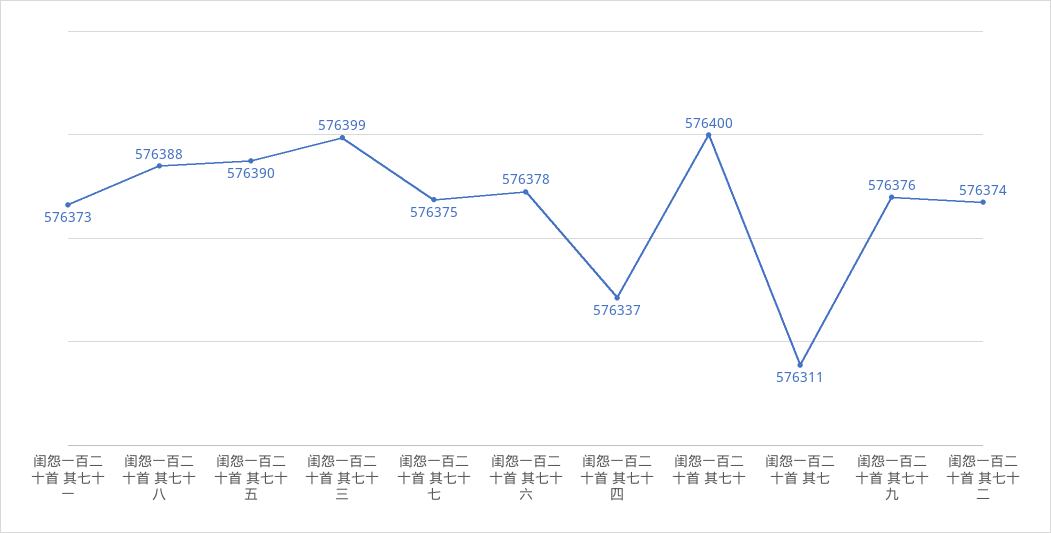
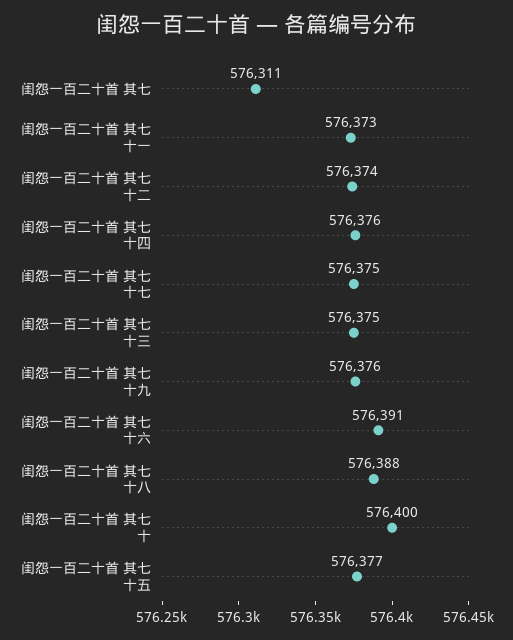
  {
    "闺怨一百二十首 其七十一": 576373,
    "闺怨一百二十首 其七十八": 576388,
-   "闺怨一百二十首 其七十五": 576390,
+   "闺怨一百二十首 其七十五": 576377,
-   "闺怨一百二十首 其七十三": 576399,
+   "闺怨一百二十首 其七十三": 576375,
    "闺怨一百二十首 其七十七": 576375,
-   "闺怨一百二十首 其七十六": 576378,
+   "闺怨一百二十首 其七十六": 576391,
-   "闺怨一百二十首 其七十四": 576337,
+   "闺怨一百二十首 其七十四": 576376,
    "闺怨一百二十首 其七十": 576400,
    "闺怨一百二十首 其七": 576311,
    "闺怨一百二十首 其七十九": 576376,
    "闺怨一百二十首 其七十二": 576374
  }

